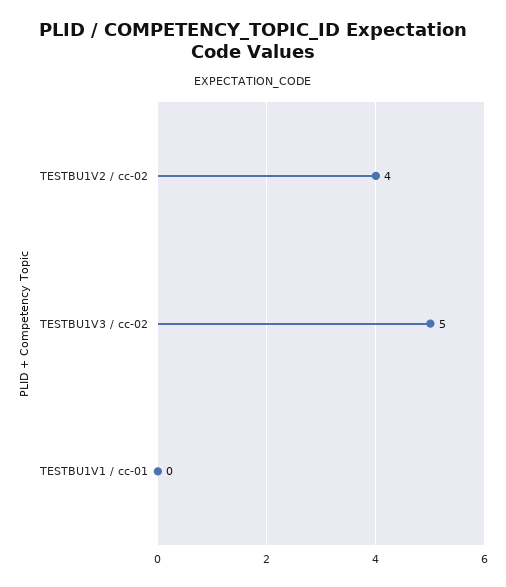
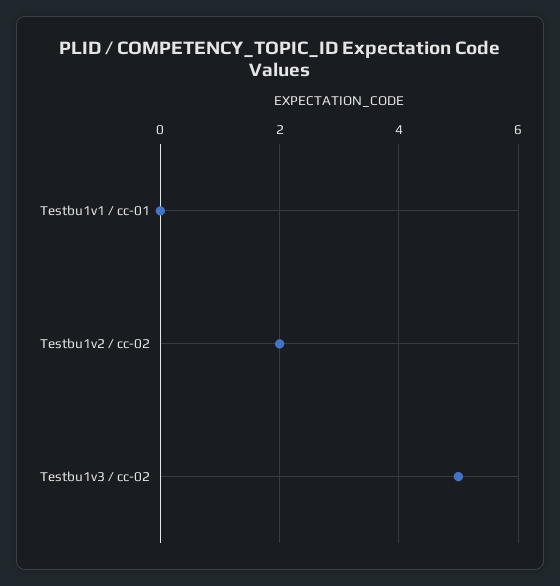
  {
-   "TESTBU1V2 / cc-02": 4,
+   "TESTBU1V2 / cc-02": 2,
    "TESTBU1V3 / cc-02": 5,
    "TESTBU1V1 / cc-01": 0
  }

